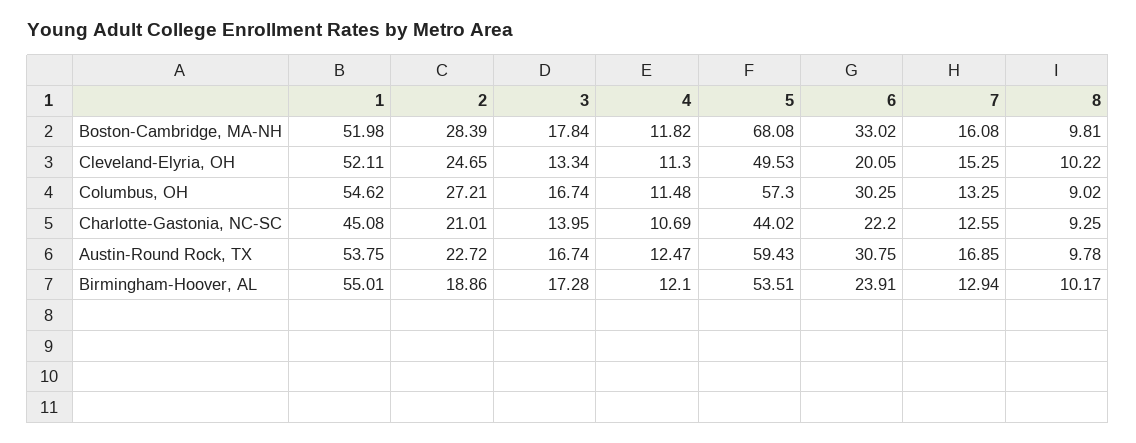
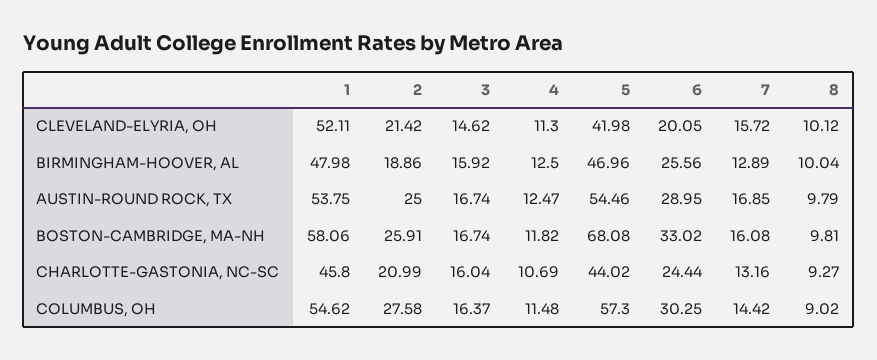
  {
    "1": {
-     "Boston-Cambridge, MA-NH": 51.98,
+     "Boston-Cambridge, MA-NH": 58.06,
      "Cleveland-Elyria, OH": 52.11,
      "Columbus, OH": 54.62,
-     "Charlotte-Gastonia, NC-SC": 45.08,
+     "Charlotte-Gastonia, NC-SC": 45.8,
      "Austin-Round Rock, TX": 53.75,
-     "Birmingham-Hoover, AL": 55.01
+     "Birmingham-Hoover, AL": 47.98
    },
    "2": {
-     "Boston-Cambridge, MA-NH": 28.39,
+     "Boston-Cambridge, MA-NH": 25.91,
-     "Cleveland-Elyria, OH": 24.65,
+     "Cleveland-Elyria, OH": 21.42,
-     "Columbus, OH": 27.21,
+     "Columbus, OH": 27.58,
-     "Charlotte-Gastonia, NC-SC": 21.01,
+     "Charlotte-Gastonia, NC-SC": 20.99,
-     "Austin-Round Rock, TX": 22.72,
+     "Austin-Round Rock, TX": 25,
      "Birmingham-Hoover, AL": 18.86
    },
    "3": {
-     "Boston-Cambridge, MA-NH": 17.84,
+     "Boston-Cambridge, MA-NH": 16.74,
-     "Cleveland-Elyria, OH": 13.34,
+     "Cleveland-Elyria, OH": 14.62,
-     "Columbus, OH": 16.74,
+     "Columbus, OH": 16.37,
-     "Charlotte-Gastonia, NC-SC": 13.95,
+     "Charlotte-Gastonia, NC-SC": 16.04,
      "Austin-Round Rock, TX": 16.74,
-     "Birmingham-Hoover, AL": 17.28
+     "Birmingham-Hoover, AL": 15.92
    },
    "4": {
      "Boston-Cambridge, MA-NH": 11.82,
      "Cleveland-Elyria, OH": 11.3,
      "Columbus, OH": 11.48,
      "Charlotte-Gastonia, NC-SC": 10.69,
      "Austin-Round Rock, TX": 12.47,
-     "Birmingham-Hoover, AL": 12.1
+     "Birmingham-Hoover, AL": 12.5
    },
    "5": {
      "Boston-Cambridge, MA-NH": 68.08,
-     "Cleveland-Elyria, OH": 49.53,
+     "Cleveland-Elyria, OH": 41.98,
      "Columbus, OH": 57.3,
      "Charlotte-Gastonia, NC-SC": 44.02,
-     "Austin-Round Rock, TX": 59.43,
+     "Austin-Round Rock, TX": 54.46,
-     "Birmingham-Hoover, AL": 53.51
+     "Birmingham-Hoover, AL": 46.96
    },
    "6": {
      "Boston-Cambridge, MA-NH": 33.02,
      "Cleveland-Elyria, OH": 20.05,
      "Columbus, OH": 30.25,
-     "Charlotte-Gastonia, NC-SC": 22.2,
+     "Charlotte-Gastonia, NC-SC": 24.44,
-     "Austin-Round Rock, TX": 30.75,
+     "Austin-Round Rock, TX": 28.95,
-     "Birmingham-Hoover, AL": 23.91
+     "Birmingham-Hoover, AL": 25.56
    },
    "7": {
      "Boston-Cambridge, MA-NH": 16.08,
-     "Cleveland-Elyria, OH": 15.25,
+     "Cleveland-Elyria, OH": 15.72,
-     "Columbus, OH": 13.25,
+     "Columbus, OH": 14.42,
-     "Charlotte-Gastonia, NC-SC": 12.55,
+     "Charlotte-Gastonia, NC-SC": 13.16,
      "Austin-Round Rock, TX": 16.85,
-     "Birmingham-Hoover, AL": 12.94
+     "Birmingham-Hoover, AL": 12.89
    },
    "8": {
      "Boston-Cambridge, MA-NH": 9.81,
-     "Cleveland-Elyria, OH": 10.22,
+     "Cleveland-Elyria, OH": 10.12,
      "Columbus, OH": 9.02,
-     "Charlotte-Gastonia, NC-SC": 9.25,
+     "Charlotte-Gastonia, NC-SC": 9.27,
-     "Austin-Round Rock, TX": 9.78,
+     "Austin-Round Rock, TX": 9.79,
-     "Birmingham-Hoover, AL": 10.17
+     "Birmingham-Hoover, AL": 10.04
    }
  }

